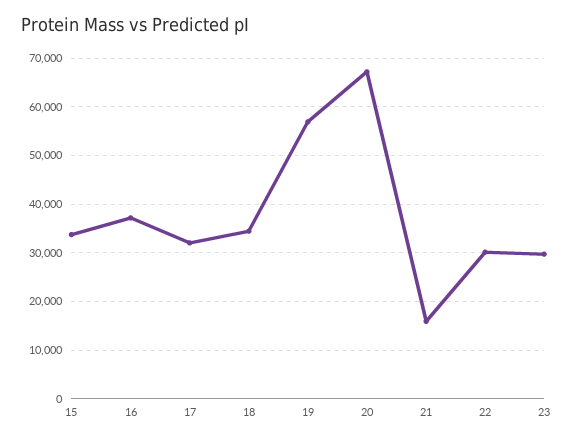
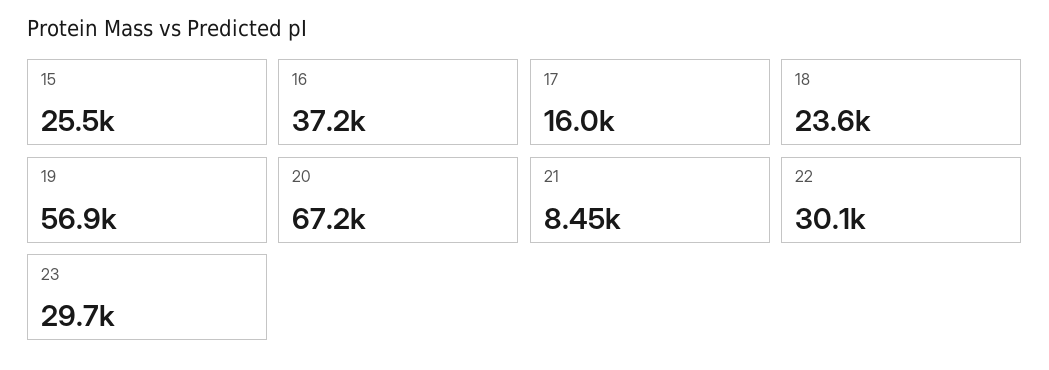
  {
-   "15": 34000,
+   "15": 25500,
    "16": 37200,
-   "17": 32000,
+   "17": 16000,
-   "18": 34000,
+   "18": 23600,
    "19": 56900,
    "20": 67200,
-   "21": 16000,
+   "21": 8450,
    "22": 30100,
    "23": 29700
  }

